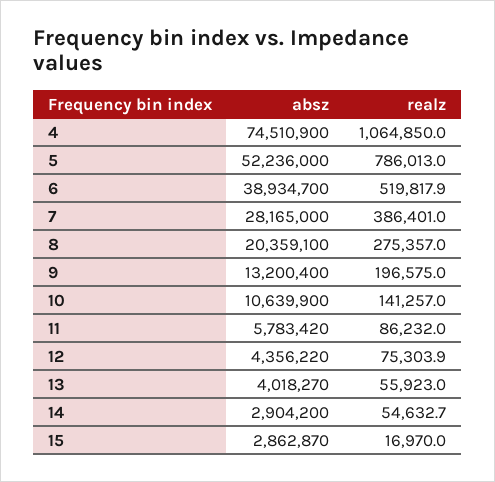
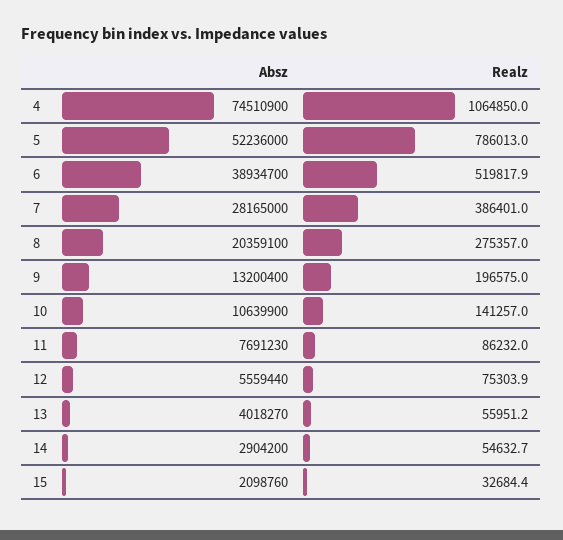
  {
    "absz": {
      "4": 74510900,
      "5": 52236000,
      "6": 38934700,
      "7": 28165000,
      "8": 20359100,
      "9": 13200400,
      "10": 10639900,
-     "11": 5783420,
+     "11": 7691230,
-     "12": 4356220,
+     "12": 5559440,
      "13": 4018270,
      "14": 2904200,
-     "15": 2862870
+     "15": 2098760
    },
    "realz": {
      "4": 1064850,
      "5": 786013,
      "6": 519817.9,
      "7": 386401,
      "8": 275357,
      "9": 196575,
      "10": 141257,
      "11": 86232,
      "12": 75303.9,
-     "13": 55923,
+     "13": 55951.2,
      "14": 54632.7,
-     "15": 16970
+     "15": 32684.4
    }
  }

